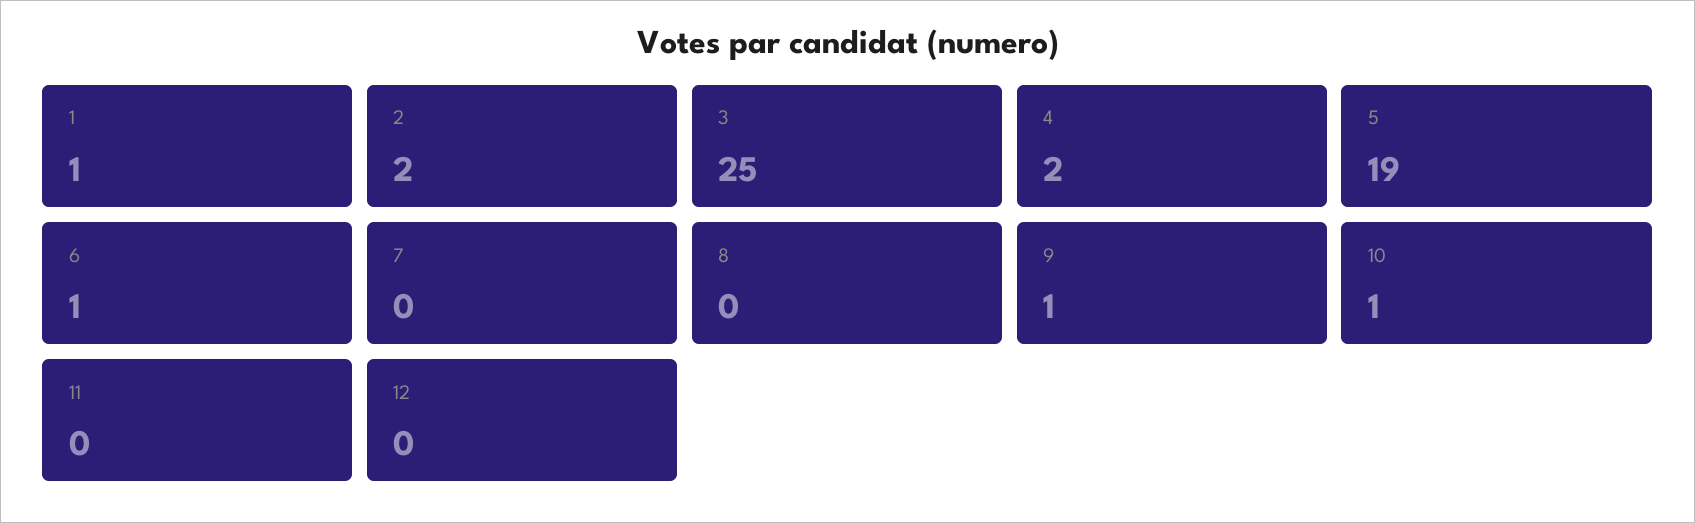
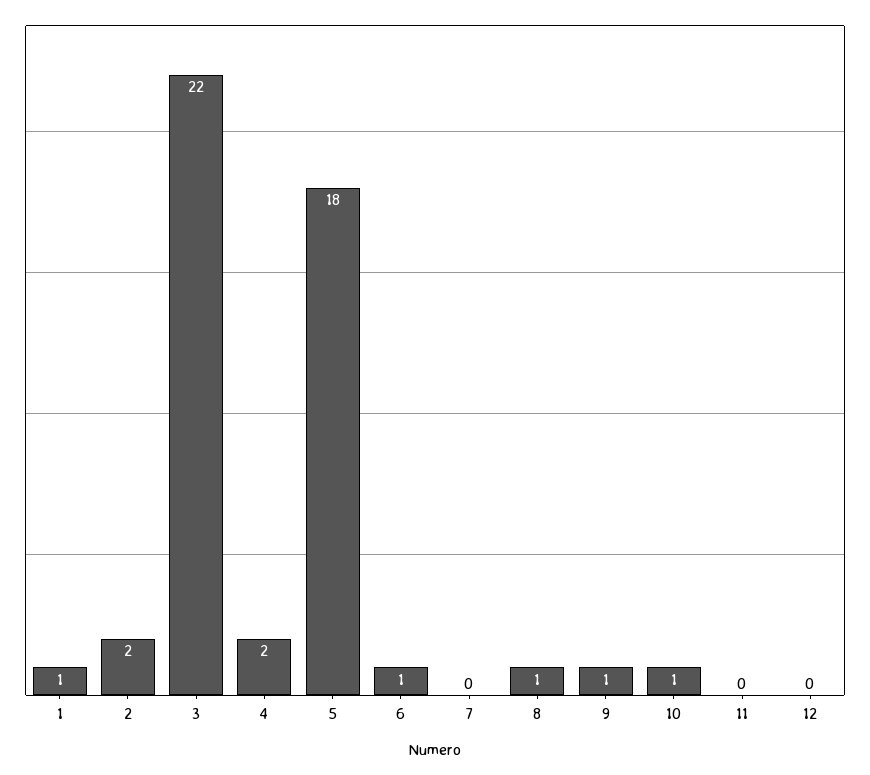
  {
    "1": 1,
    "2": 2,
-   "3": 25,
+   "3": 22,
    "4": 2,
-   "5": 19,
+   "5": 18,
    "6": 1,
    "7": 0,
-   "8": 0,
+   "8": 1,
    "9": 1,
    "10": 1,
    "11": 0,
    "12": 0
  }

